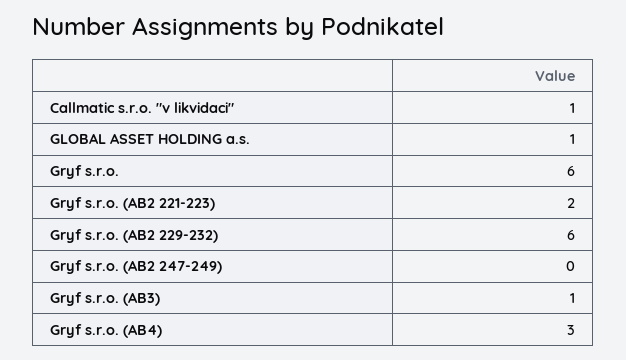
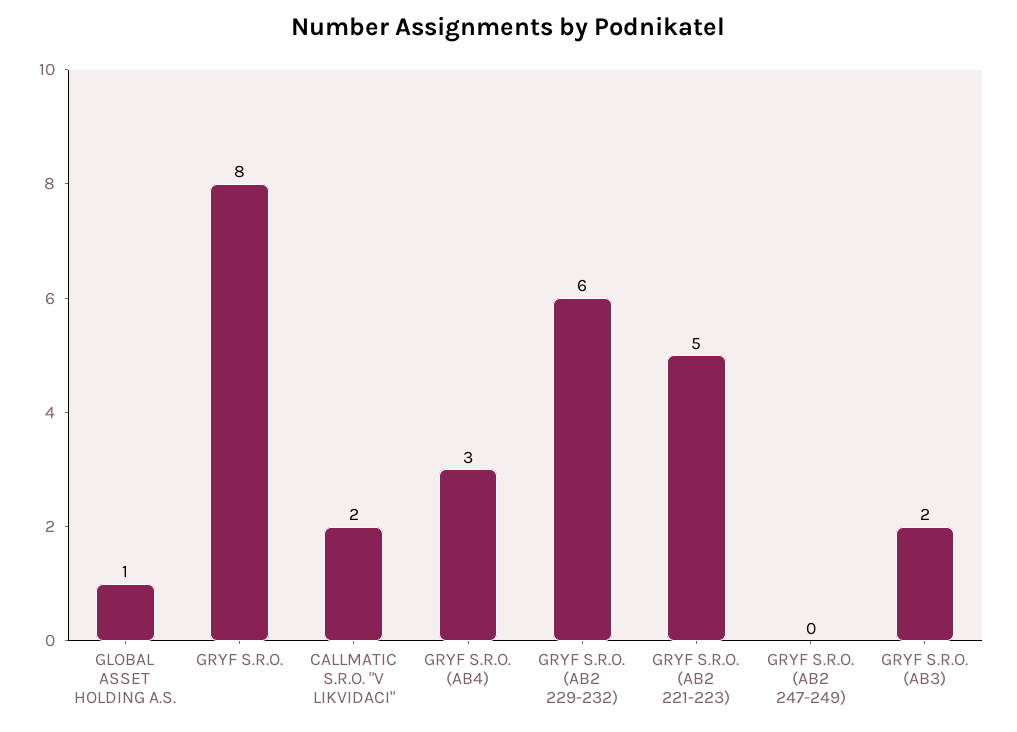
  {
-   "Callmatic s.r.o. \"v likvidaci\"": 1,
+   "Callmatic s.r.o. \"v likvidaci\"": 2,
    "GLOBAL ASSET HOLDING a.s.": 1,
-   "Gryf s.r.o.": 6,
+   "Gryf s.r.o.": 8,
-   "Gryf s.r.o. (AB2 221-223)": 2,
+   "Gryf s.r.o. (AB2 221-223)": 5,
    "Gryf s.r.o. (AB2 229-232)": 6,
    "Gryf s.r.o. (AB2 247-249)": 0,
-   "Gryf s.r.o. (AB3)": 1,
+   "Gryf s.r.o. (AB3)": 2,
    "Gryf s.r.o. (AB4)": 3
  }

